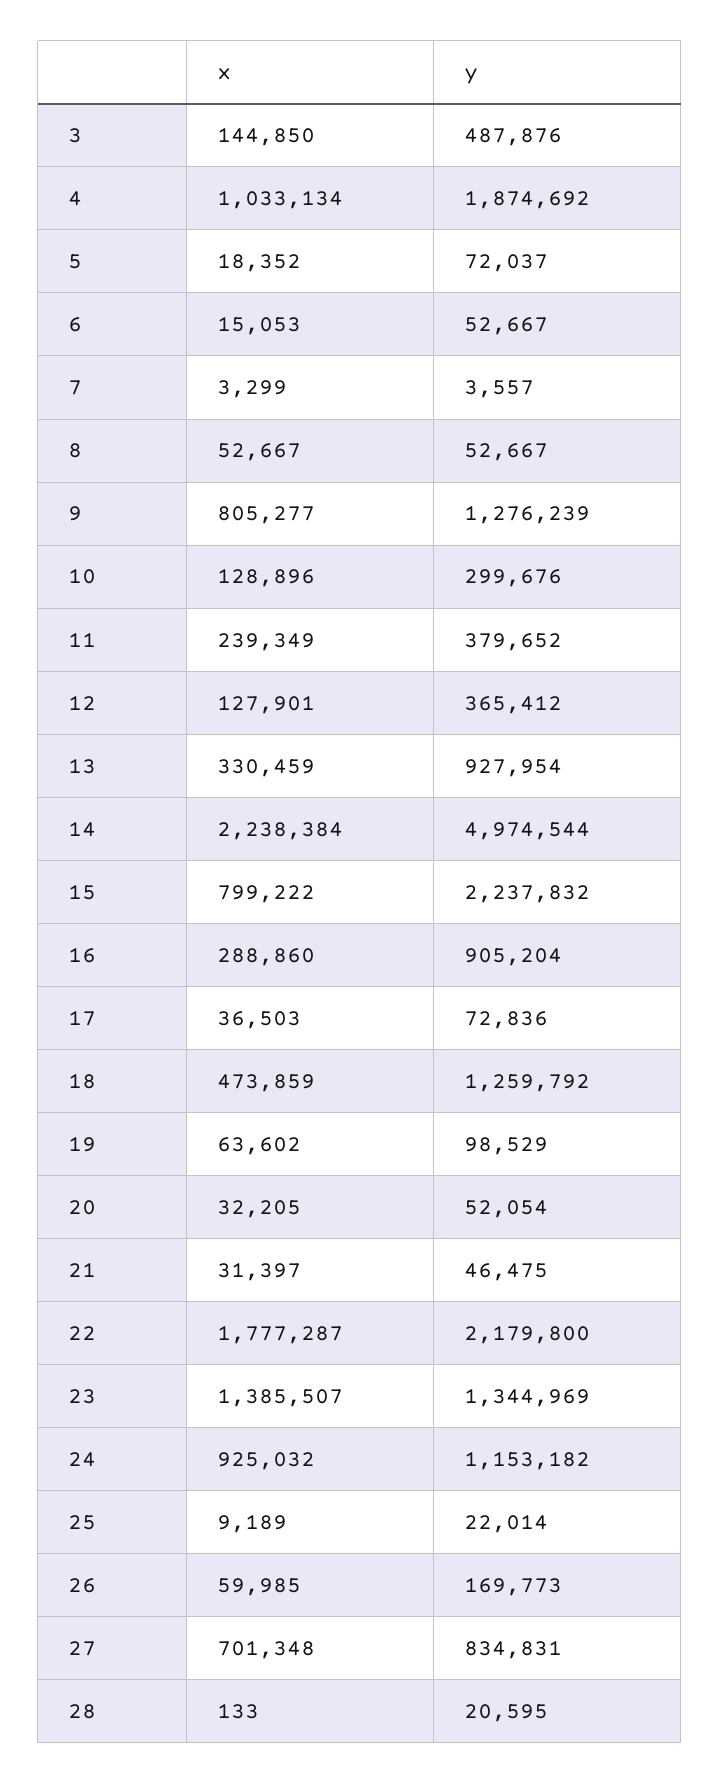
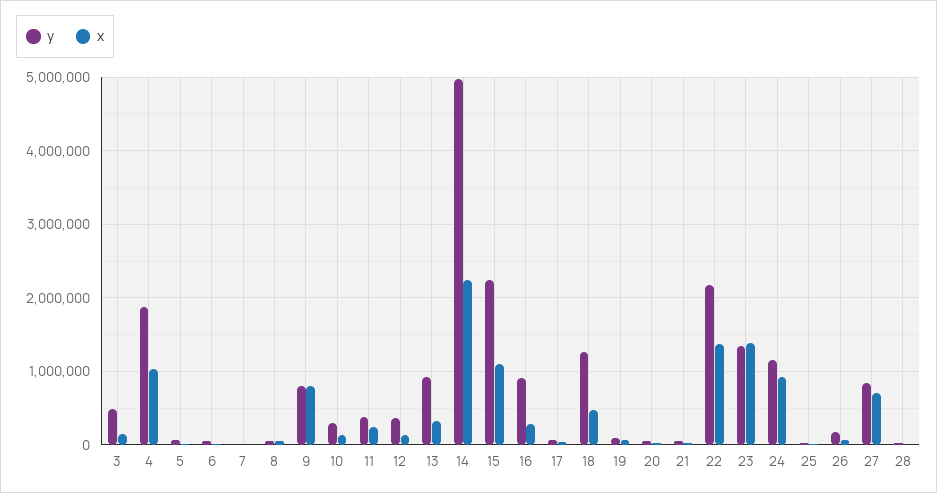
  {
    "x": {
      "3": 144850,
      "4": 1033134,
      "5": 18352,
      "6": 15053,
      "7": 3299,
      "8": 52667,
      "9": 805277,
      "10": 128896,
      "11": 239349,
      "12": 127901,
      "13": 330459,
      "14": 2238384,
-     "15": 799222,
+     "15": 1100000,
      "16": 288860,
      "17": 36503,
      "18": 473859,
      "19": 63602,
      "20": 32205,
      "21": 31397,
-     "22": 1777287,
+     "22": 1400000,
      "23": 1385507,
      "24": 925032,
      "25": 9189,
      "26": 59985,
      "27": 701348,
      "28": 133
    },
    "y": {
      "3": 487876,
      "4": 1874692,
      "5": 72037,
      "6": 52667,
      "7": 3557,
      "8": 52667,
-     "9": 1276239,
+     "9": 800000,
      "10": 299676,
      "11": 379652,
      "12": 365412,
      "13": 927954,
      "14": 4974544,
      "15": 2237832,
      "16": 905204,
      "17": 72836,
      "18": 1259792,
      "19": 98529,
      "20": 52054,
      "21": 46475,
      "22": 2179800,
      "23": 1344969,
      "24": 1153182,
      "25": 22014,
      "26": 169773,
      "27": 834831,
      "28": 20595
    }
  }

